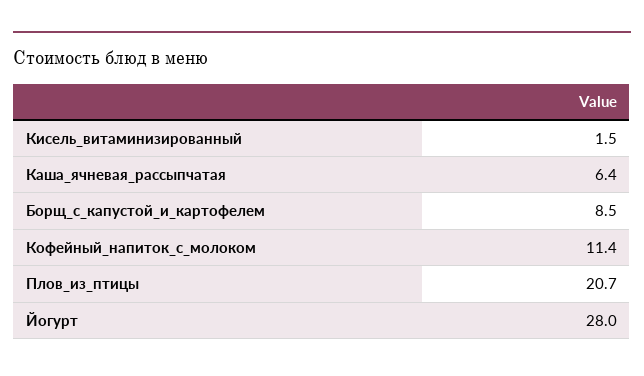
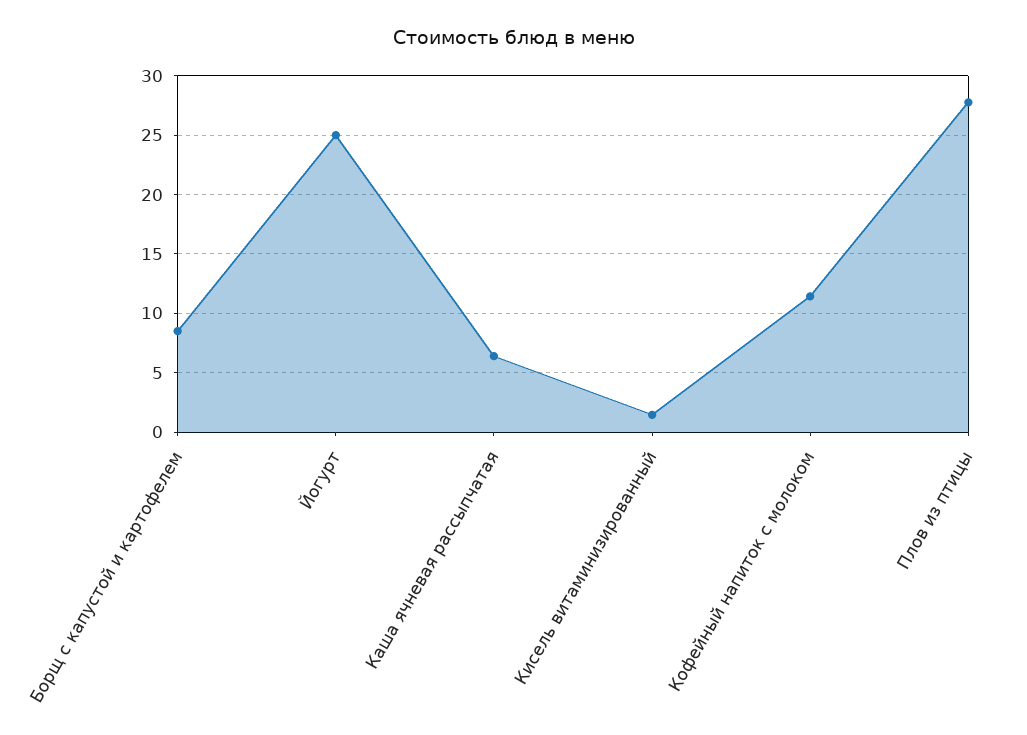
  {
    "Кисель_витаминизированный": 1.5,
    "Каша_ячневая_рассыпчатая": 6.4,
    "Борщ_с_капустой_и_картофелем": 8.5,
    "Кофейный_напиток_с_молоком": 11.4,
-   "Плов_из_птицы": 20.7,
+   "Плов_из_птицы": 28,
-   "Йогурт": 28
+   "Йогурт": 25
  }

